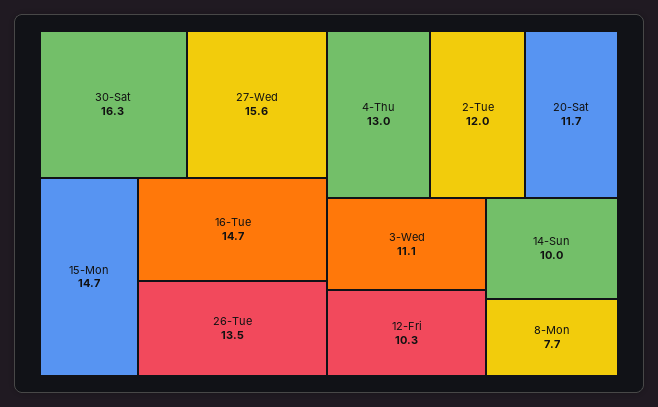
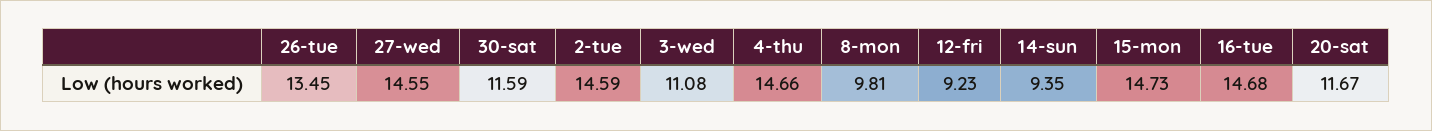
  {
-   "30-Sat": 16.3,
+   "30-Sat": 11.59,
-   "27-Wed": 15.6,
+   "27-Wed": 14.55,
    "15-Mon": 14.73,
    "16-Tue": 14.68,
    "26-Tue": 13.45,
-   "4-Thu": 13,
+   "4-Thu": 14.66,
-   "2-Tue": 12,
+   "2-Tue": 14.59,
    "20-Sat": 11.67,
    "3-Wed": 11.08,
-   "12-Fri": 10.3,
+   "12-Fri": 9.23,
-   "14-Sun": 10,
+   "14-Sun": 9.35,
-   "8-Mon": 7.7
+   "8-Mon": 9.81
  }

